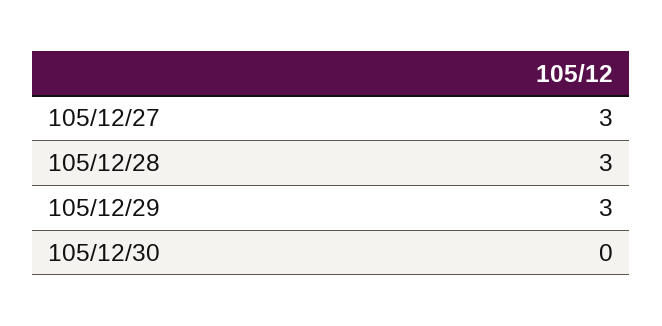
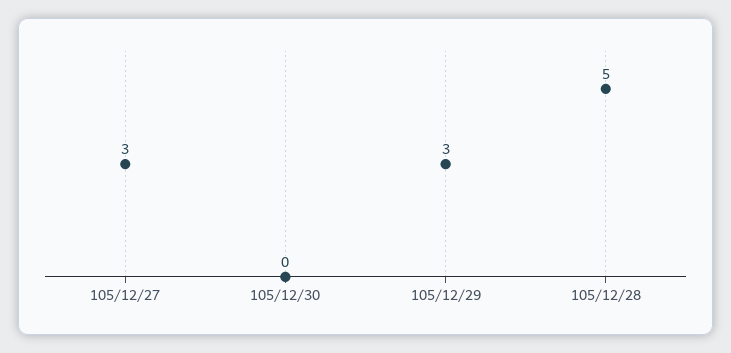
  {
    "105/12/27": 3,
-   "105/12/28": 3,
+   "105/12/28": 5,
    "105/12/29": 3,
    "105/12/30": 0
  }

